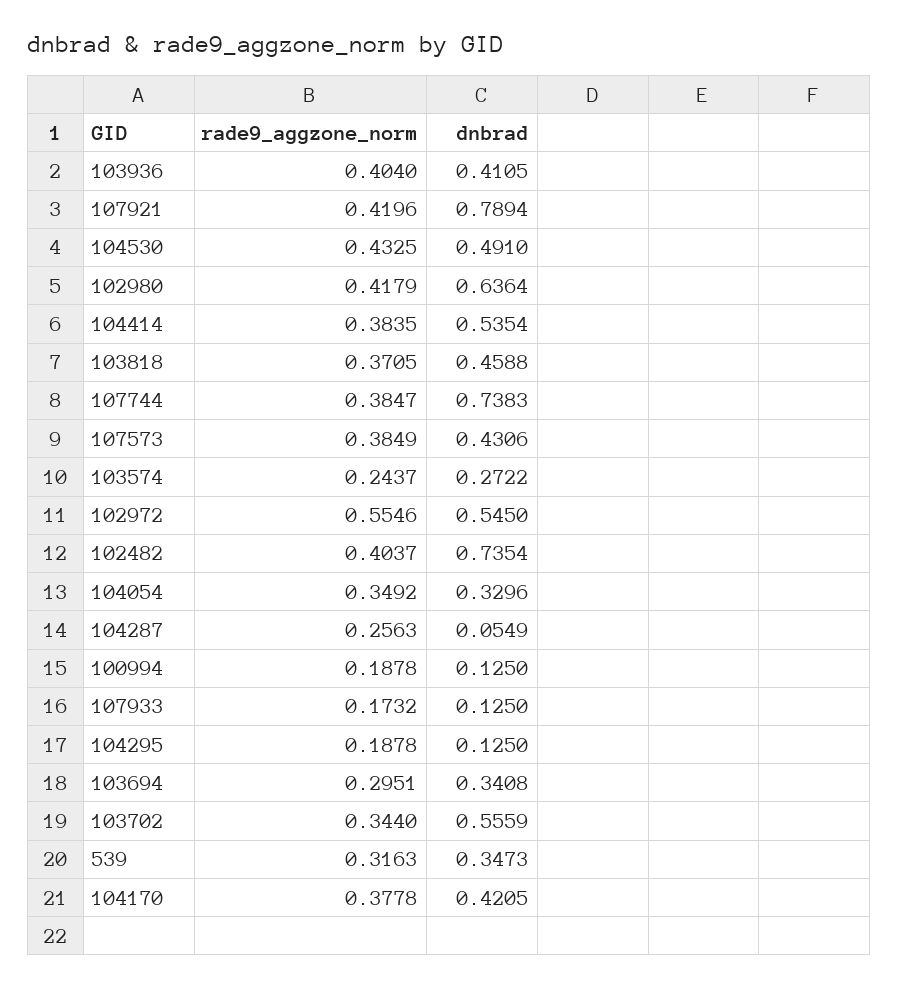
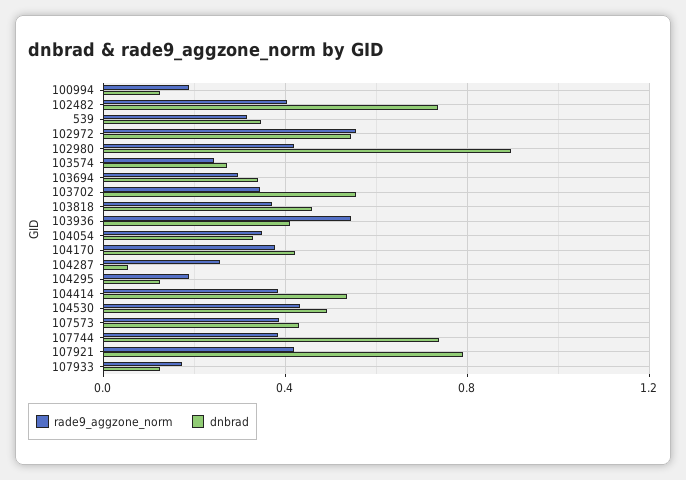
  {
    "rade9_aggzone_norm": {
-     "103936": 0.404,
+     "103936": 0.55,
      "107921": 0.4196,
      "104530": 0.4325,
      "102980": 0.4179,
      "104414": 0.3835,
      "103818": 0.3705,
      "107744": 0.3847,
      "107573": 0.3849,
      "103574": 0.2437,
      "102972": 0.5546,
      "102482": 0.4037,
      "104054": 0.3492,
      "104287": 0.2563,
      "100994": 0.1878,
      "107933": 0.1732,
      "104295": 0.1878,
      "103694": 0.2951,
      "103702": 0.344,
      "539": 0.3163,
      "104170": 0.3778
    },
    "dnbrad": {
      "103936": 0.4105,
      "107921": 0.7894,
      "104530": 0.491,
-     "102980": 0.6364,
+     "102980": 0.9,
      "104414": 0.5354,
      "103818": 0.4588,
      "107744": 0.7383,
      "107573": 0.4306,
      "103574": 0.2722,
      "102972": 0.545,
      "102482": 0.7354,
      "104054": 0.3296,
      "104287": 0.0549,
      "100994": 0.125,
      "107933": 0.125,
      "104295": 0.125,
      "103694": 0.3408,
      "103702": 0.5559,
      "539": 0.3473,
      "104170": 0.4205
    }
  }

